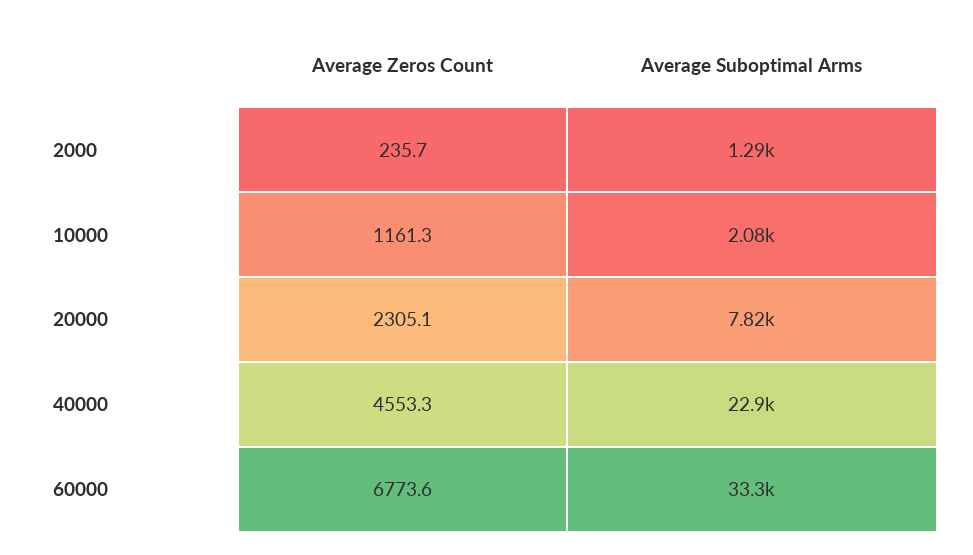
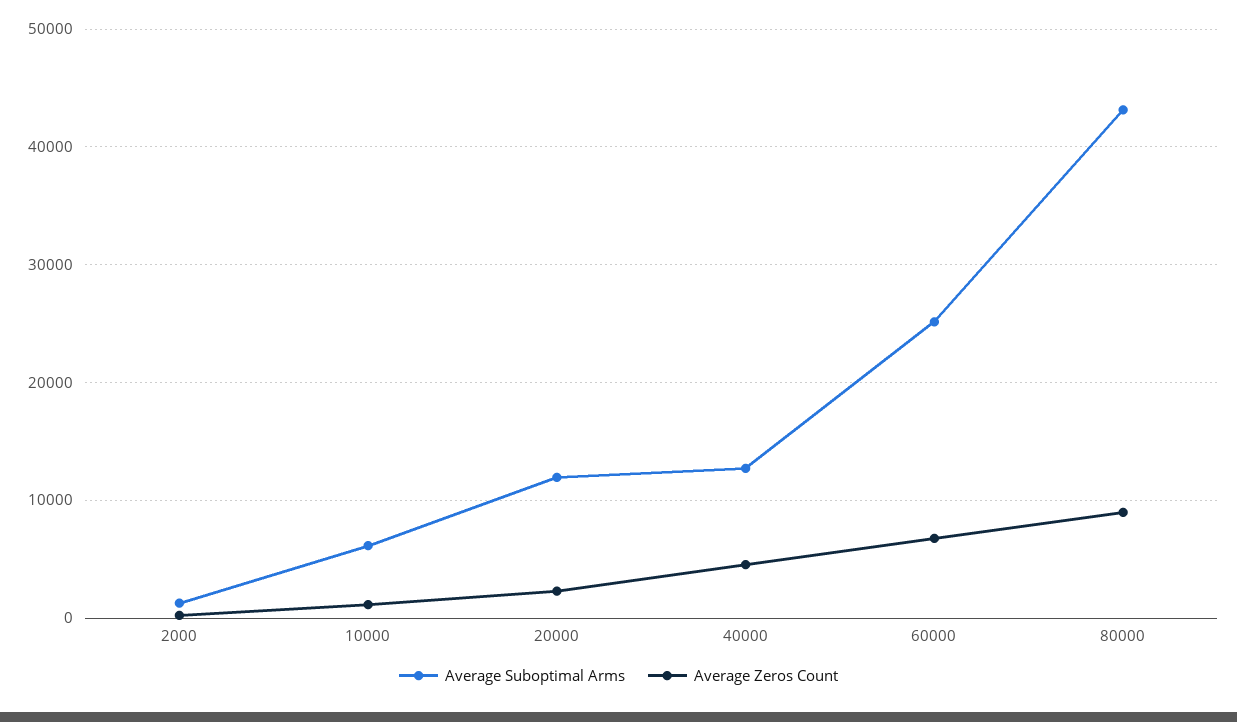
  {
    "Average Zeros Count": {
      "2000": 235.7,
      "10000": 1161.3,
      "20000": 2305.1,
      "40000": 4553.3,
-     "60000": 6773.6
+     "60000": 6773.6,
+     "80000": 9000
    },
    "Average Suboptimal Arms": {
      "2000": 1290,
-     "10000": 2080,
+     "10000": 6000,
-     "20000": 7820,
+     "20000": 12000,
-     "40000": 22900,
+     "40000": 13000,
-     "60000": 33300
+     "60000": 25000,
+     "80000": 43000
    }
  }

